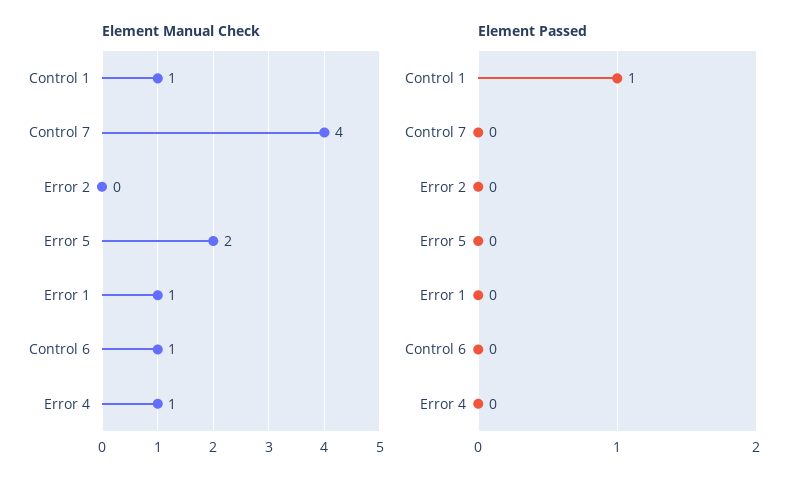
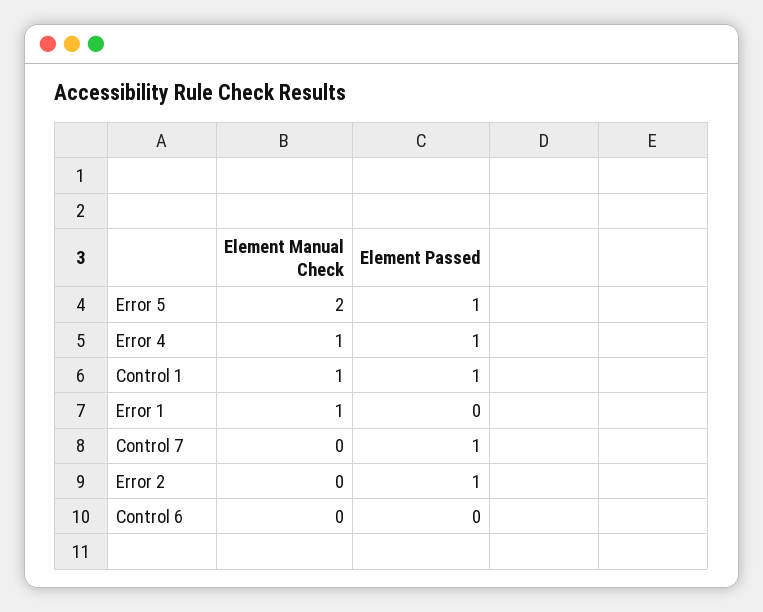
  {
    "Element Manual Check": {
      "Control 1": 1,
-     "Control 7": 4,
+     "Control 7": 0,
      "Error 2": 0,
      "Error 5": 2,
      "Error 1": 1,
-     "Control 6": 1,
+     "Control 6": 0,
      "Error 4": 1
    },
    "Element Passed": {
      "Control 1": 1,
-     "Control 7": 0,
+     "Control 7": 1,
-     "Error 2": 0,
+     "Error 2": 1,
-     "Error 5": 0,
+     "Error 5": 1,
      "Error 1": 0,
      "Control 6": 0,
-     "Error 4": 0
+     "Error 4": 1
    }
  }

